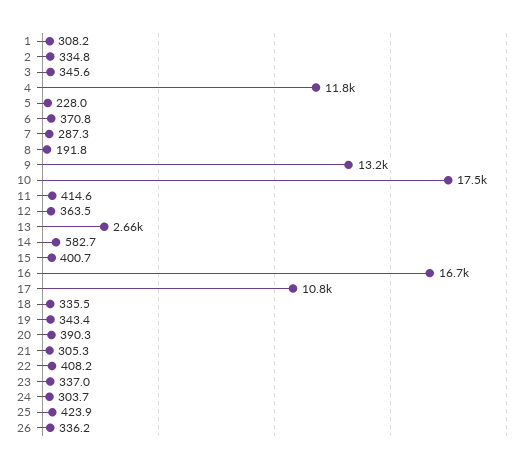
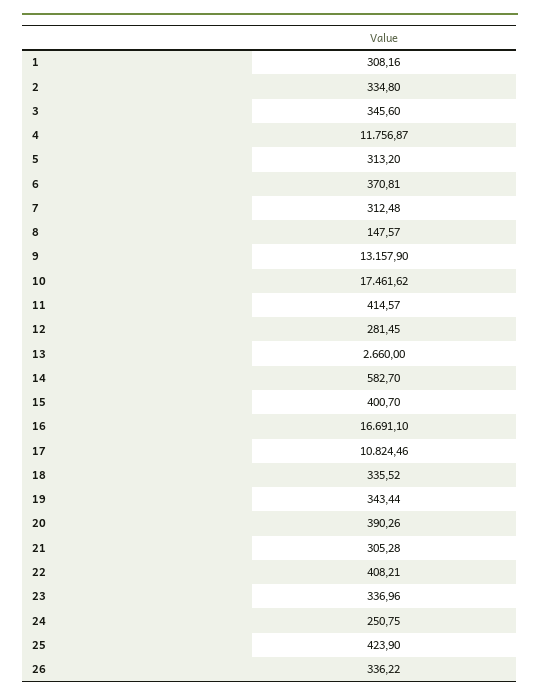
  {
    "1": 308.16,
    "2": 334.8,
    "3": 345.6,
    "4": 11756.87,
-   "5": 228,
+   "5": 313.2,
    "6": 370.81,
-   "7": 287.3,
+   "7": 312.48,
-   "8": 191.8,
+   "8": 147.57,
    "9": 13157.9,
    "10": 17461.62,
    "11": 414.57,
-   "12": 363.5,
+   "12": 281.45,
    "13": 2660,
    "14": 582.7,
    "15": 400.7,
    "16": 16691.1,
    "17": 10824.46,
    "18": 335.52,
    "19": 343.44,
    "20": 390.26,
    "21": 305.28,
    "22": 408.21,
    "23": 336.96,
-   "24": 303.7,
+   "24": 250.75,
    "25": 423.9,
    "26": 336.22
  }

